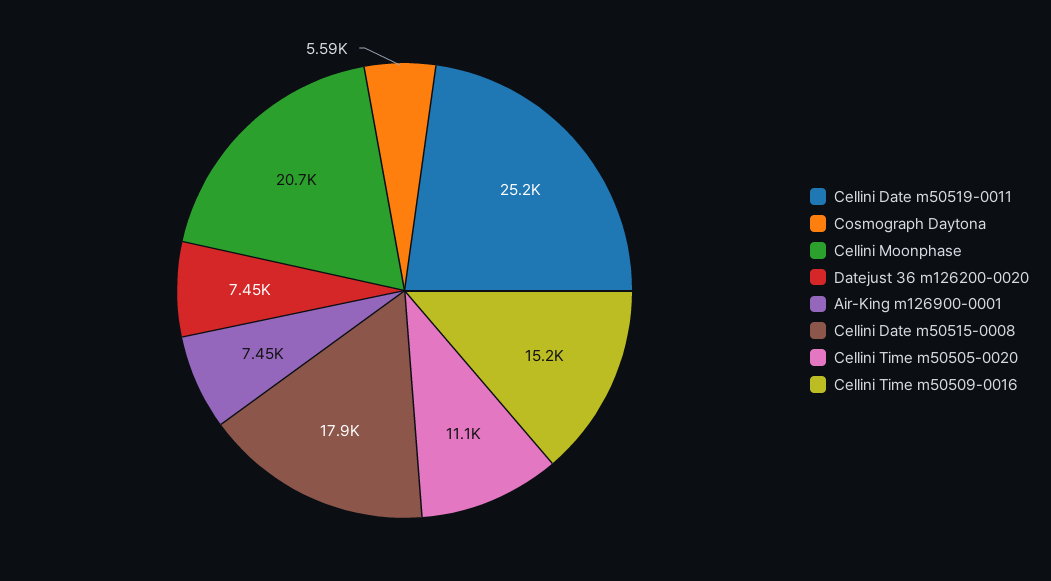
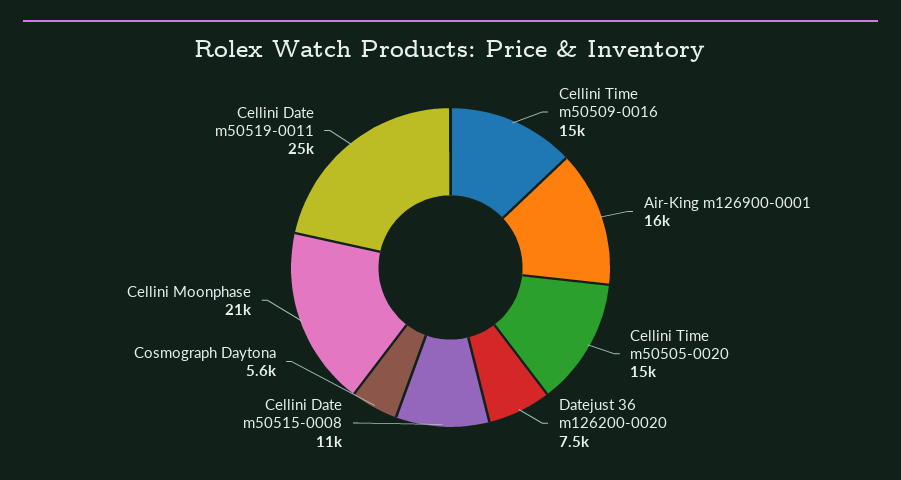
  {
    "Cellini Date m50519-0011": 25200,
    "Cosmograph Daytona": 5590,
    "Cellini Moonphase": 20700,
    "Datejust 36 m126200-0020": 7450,
-   "Air-King m126900-0001": 7450,
+   "Air-King m126900-0001": 16000,
-   "Cellini Date m50515-0008": 17900,
+   "Cellini Date m50515-0008": 11000,
-   "Cellini Time m50505-0020": 11100,
+   "Cellini Time m50505-0020": 15000,
    "Cellini Time m50509-0016": 15200
  }

